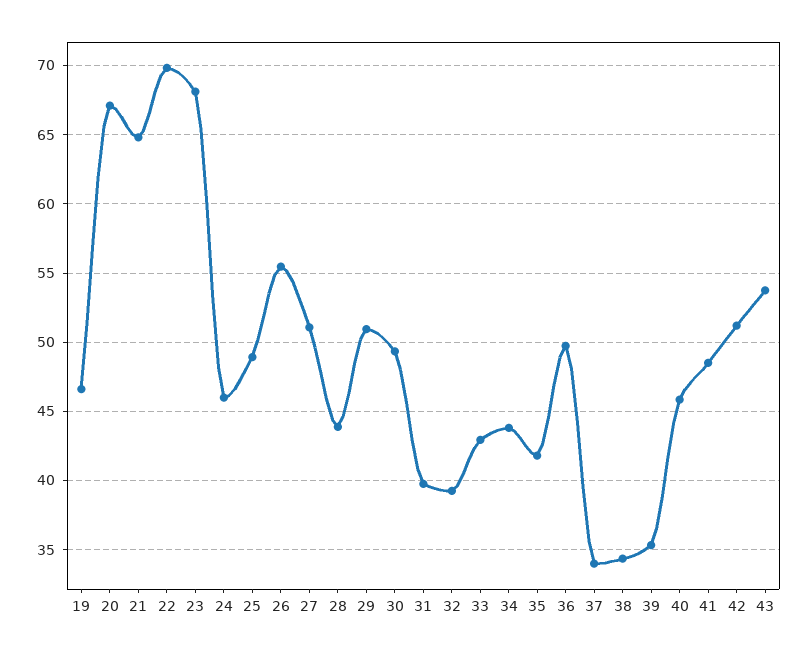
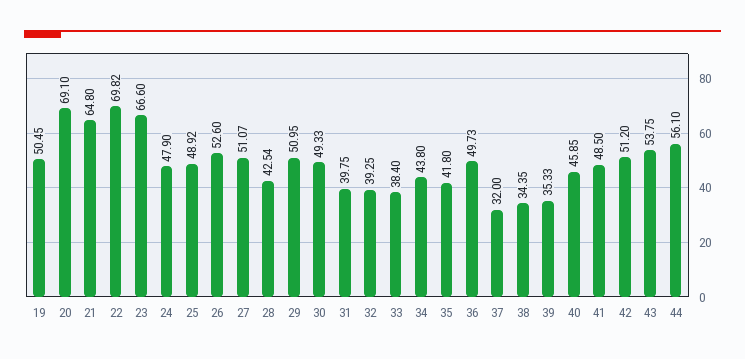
  {
-   "19": 46.5,
+   "19": 50.45,
-   "20": 67,
+   "20": 69.1,
    "21": 64.8,
    "22": 69.82,
-   "23": 68,
+   "23": 66.6,
-   "24": 46,
+   "24": 47.9,
    "25": 48.92,
-   "26": 55.5,
+   "26": 52.6,
    "27": 51.07,
-   "28": 44,
+   "28": 42.54,
    "29": 50.95,
    "30": 49.33,
    "31": 39.75,
    "32": 39.25,
-   "33": 43,
+   "33": 38.4,
    "34": 43.8,
    "35": 41.8,
    "36": 49.73,
-   "37": 34,
+   "37": 32,
    "38": 34.35,
    "39": 35.33,
    "40": 45.85,
    "41": 48.5,
    "42": 51.2,
-   "43": 53.75
+   "43": 53.75,
+   "44": 56.1
  }

